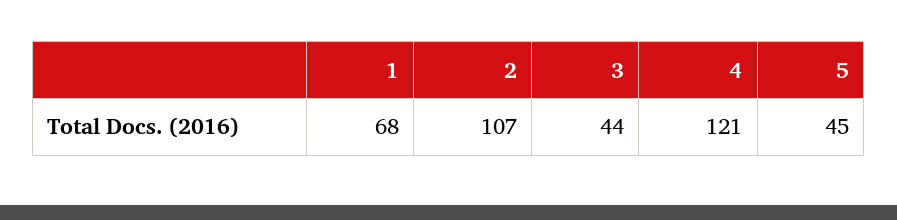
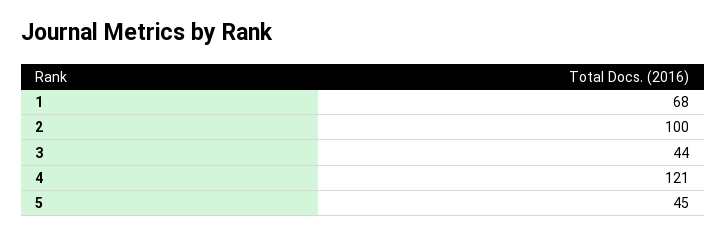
  {
    "1": 68,
-   "2": 107,
+   "2": 100,
    "3": 44,
    "4": 121,
    "5": 45
  }

